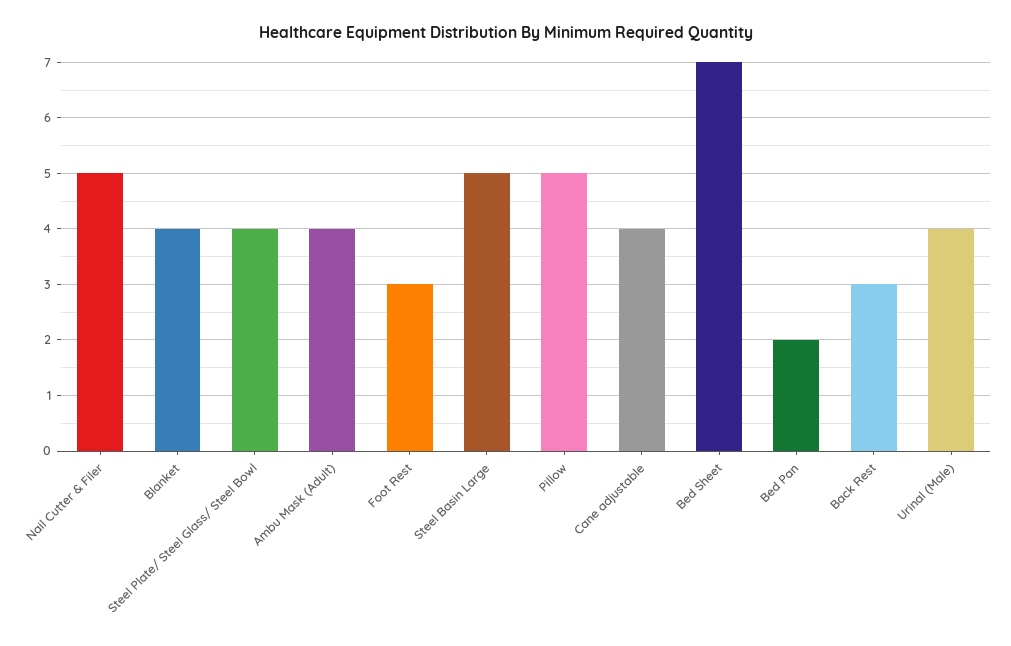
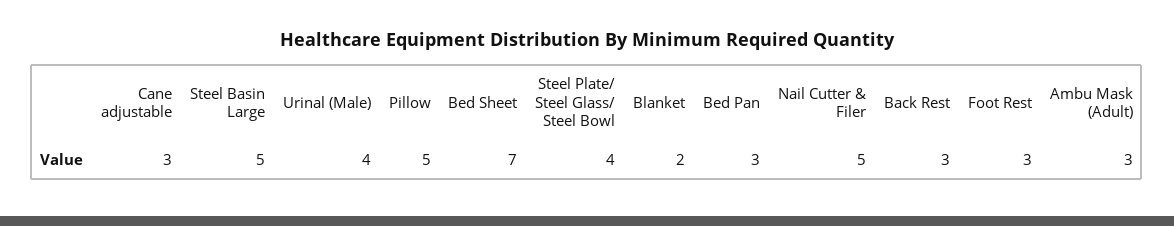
  {
    "Nail Cutter & Filer": 5,
-   "Blanket": 4,
+   "Blanket": 2,
    "Steel Plate/ Steel Glass/ Steel Bowl": 4,
-   "Ambu Mask (Adult)": 4,
+   "Ambu Mask (Adult)": 3,
    "Foot Rest": 3,
    "Steel Basin Large": 5,
    "Pillow": 5,
-   "Cane adjustable": 4,
+   "Cane adjustable": 3,
    "Bed Sheet": 7,
-   "Bed Pan": 2,
+   "Bed Pan": 3,
    "Back Rest": 3,
    "Urinal (Male)": 4
  }

